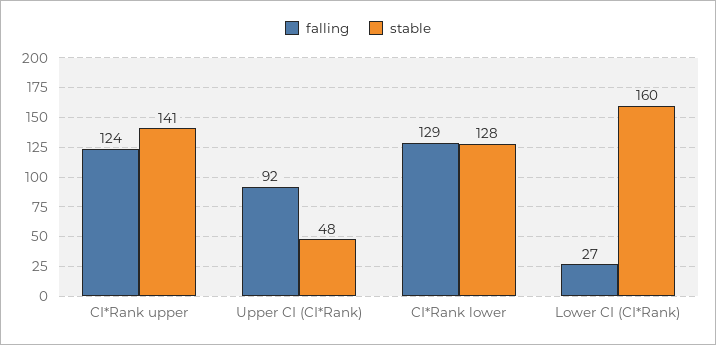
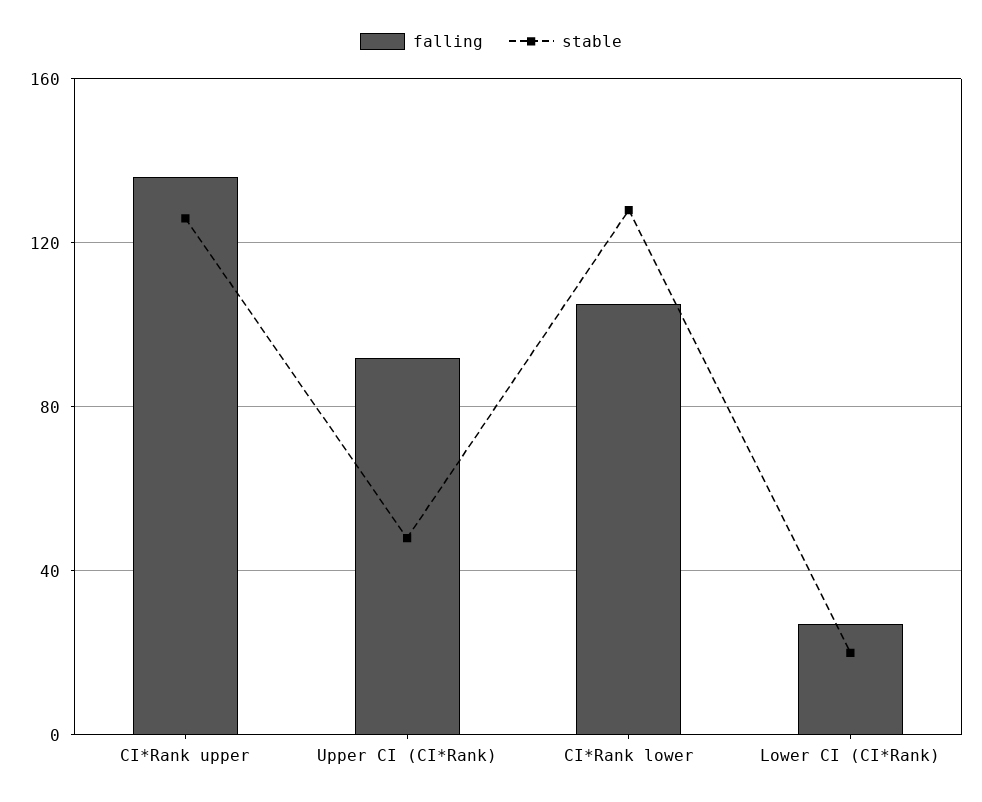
  {
    "falling": {
-     "CI*Rank upper": 124,
+     "CI*Rank upper": 135,
      "Upper CI (CI*Rank)": 92,
-     "CI*Rank lower": 129,
+     "CI*Rank lower": 105,
      "Lower CI (CI*Rank)": 27
    },
    "stable": {
-     "CI*Rank upper": 141,
+     "CI*Rank upper": 125,
      "Upper CI (CI*Rank)": 48,
      "CI*Rank lower": 128,
-     "Lower CI (CI*Rank)": 160
+     "Lower CI (CI*Rank)": 20
    }
  }

